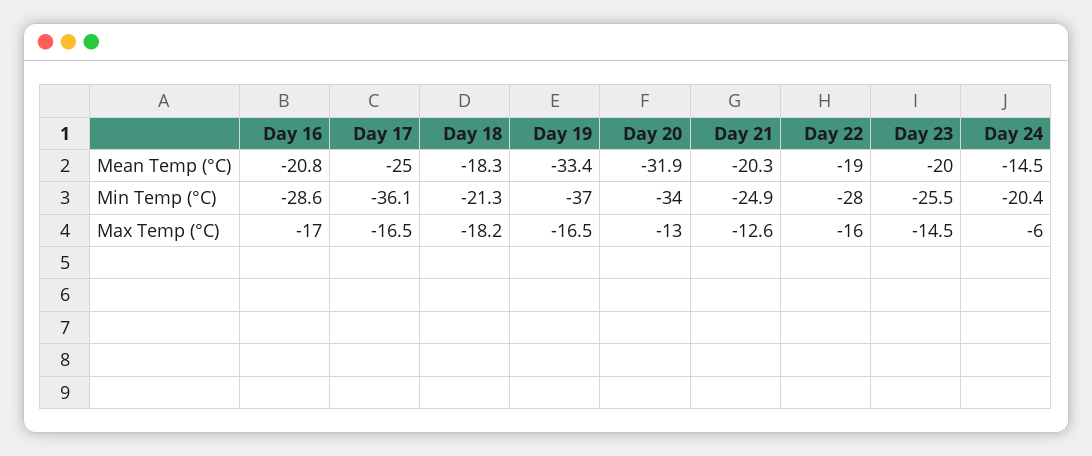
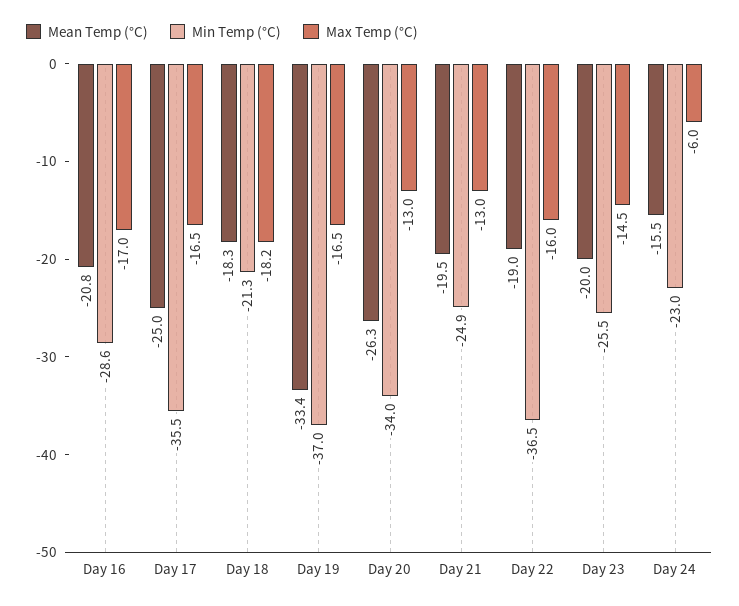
  {
    "Mean Temp (°C)": {
      "Day 16": -20.8,
      "Day 17": -25,
      "Day 18": -18.3,
      "Day 19": -33.4,
-     "Day 20": -31.9,
+     "Day 20": -26.3,
-     "Day 21": -20.3,
+     "Day 21": -19.5,
      "Day 22": -19,
      "Day 23": -20,
-     "Day 24": -14.5
+     "Day 24": -15.5
    },
    "Min Temp (°C)": {
      "Day 16": -28.6,
-     "Day 17": -36.1,
+     "Day 17": -35.5,
      "Day 18": -21.3,
      "Day 19": -37,
      "Day 20": -34,
      "Day 21": -24.9,
-     "Day 22": -28,
+     "Day 22": -36.5,
      "Day 23": -25.5,
-     "Day 24": -20.4
+     "Day 24": -23
    },
    "Max Temp (°C)": {
      "Day 16": -17,
      "Day 17": -16.5,
      "Day 18": -18.2,
      "Day 19": -16.5,
      "Day 20": -13,
-     "Day 21": -12.6,
+     "Day 21": -13,
      "Day 22": -16,
      "Day 23": -14.5,
      "Day 24": -6
    }
  }

